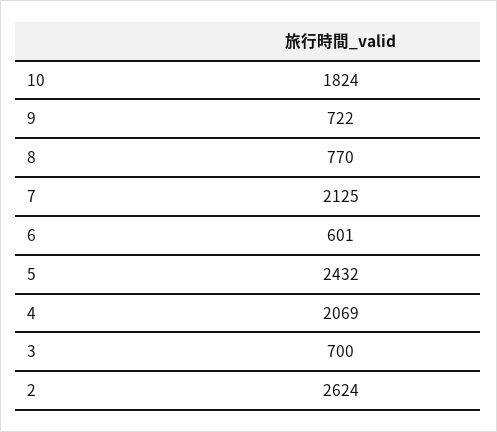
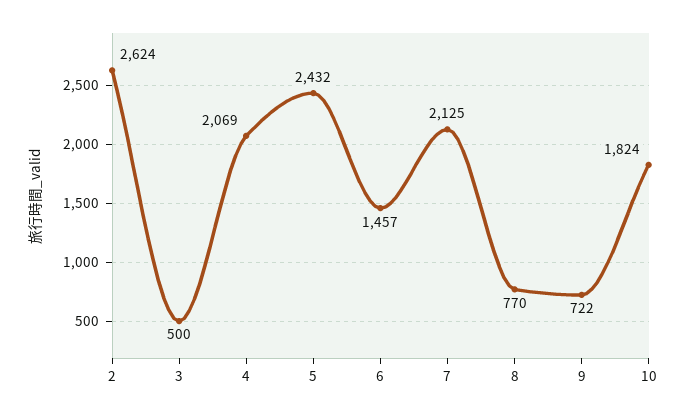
  {
    "10": 1824,
    "9": 722,
    "8": 770,
    "7": 2125,
-   "6": 601,
+   "6": 1457,
    "5": 2432,
    "4": 2069,
-   "3": 700,
+   "3": 500,
    "2": 2624
  }

